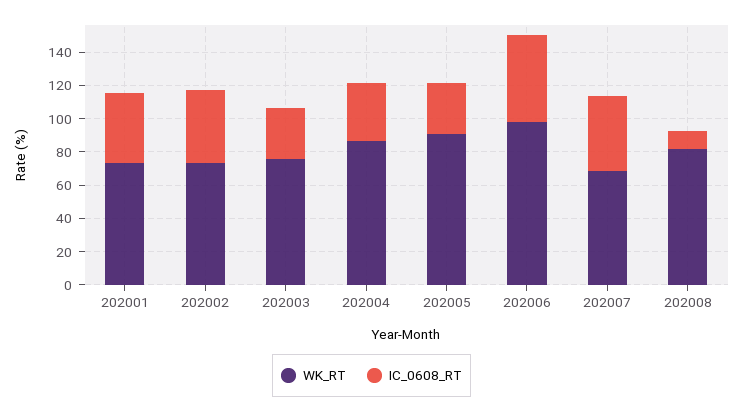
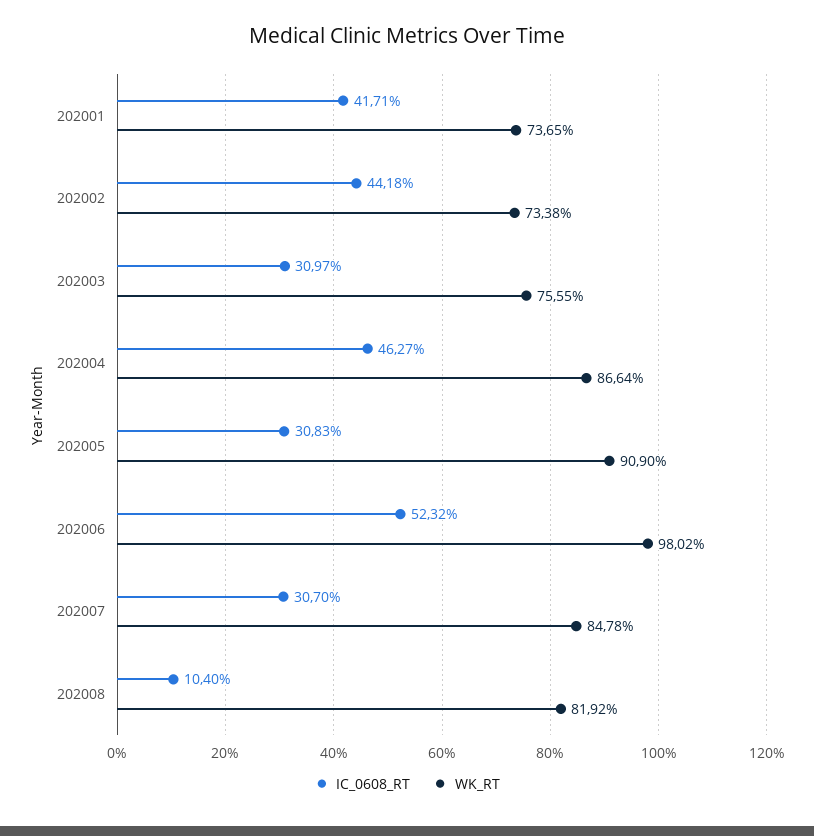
  {
    "WK_RT": {
      "202001": 73.65,
      "202002": 73.38,
      "202003": 75.55,
      "202004": 86.64,
      "202005": 90.9,
      "202006": 98.02,
-     "202007": 70,
+     "202007": 84.78,
      "202008": 81.92
    },
    "IC_0608_RT": {
      "202001": 41.71,
      "202002": 44.18,
      "202003": 30.97,
-     "202004": 35,
+     "202004": 46.27,
      "202005": 30.83,
      "202006": 52.32,
-     "202007": 45,
+     "202007": 30.7,
      "202008": 10.4
    }
  }

